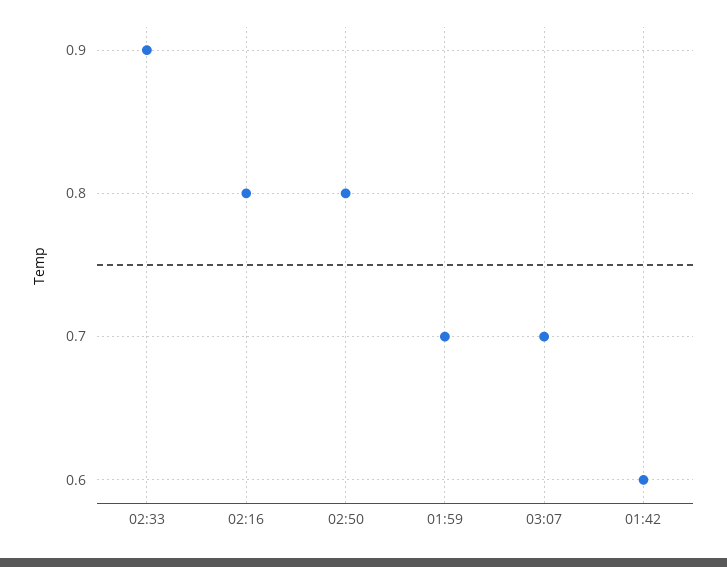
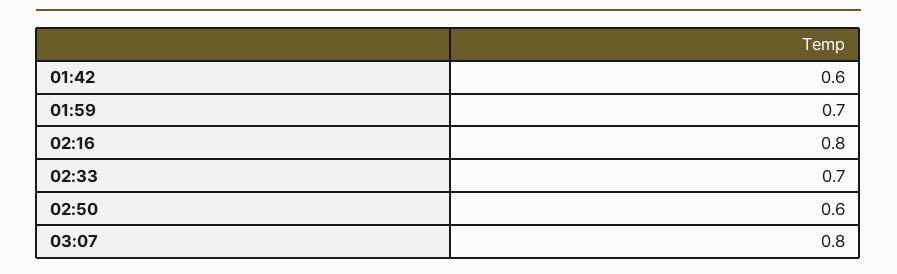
  {
-   "02:33": 0.9,
+   "02:33": 0.7,
    "02:16": 0.8,
-   "02:50": 0.8,
+   "02:50": 0.6,
    "01:59": 0.7,
-   "03:07": 0.7,
+   "03:07": 0.8,
    "01:42": 0.6
  }

